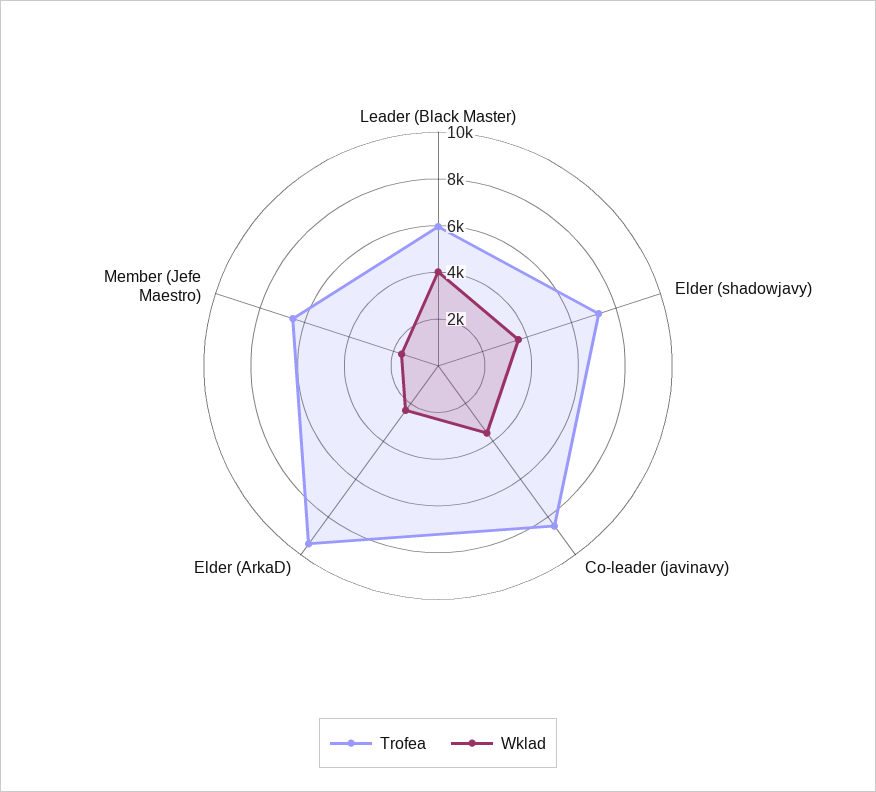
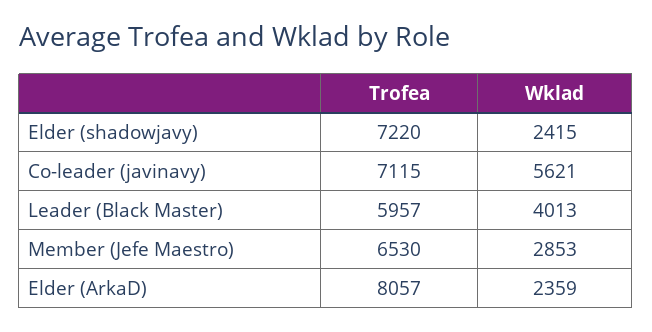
  {
    "Trofea": {
      "Leader (Black Master)": 5957,
      "Elder (shadowjavy)": 7220,
-     "Co-leader (javinavy)": 8500,
+     "Co-leader (javinavy)": 7115,
-     "Elder (ArkaD)": 9500,
+     "Elder (ArkaD)": 8057,
      "Member (Jefe Maestro)": 6530
    },
    "Wklad": {
      "Leader (Black Master)": 4013,
-     "Elder (shadowjavy)": 3500,
+     "Elder (shadowjavy)": 2415,
-     "Co-leader (javinavy)": 3500,
+     "Co-leader (javinavy)": 5621,
      "Elder (ArkaD)": 2359,
-     "Member (Jefe Maestro)": 1500
+     "Member (Jefe Maestro)": 2853
    }
  }

